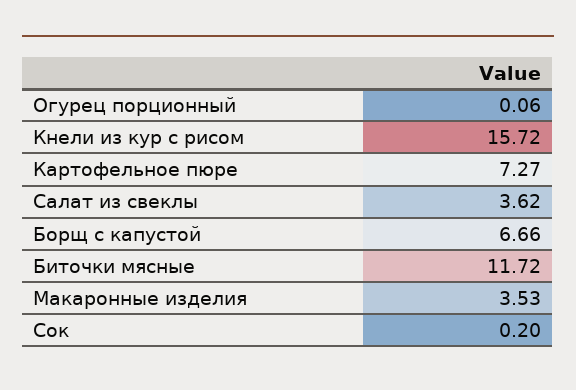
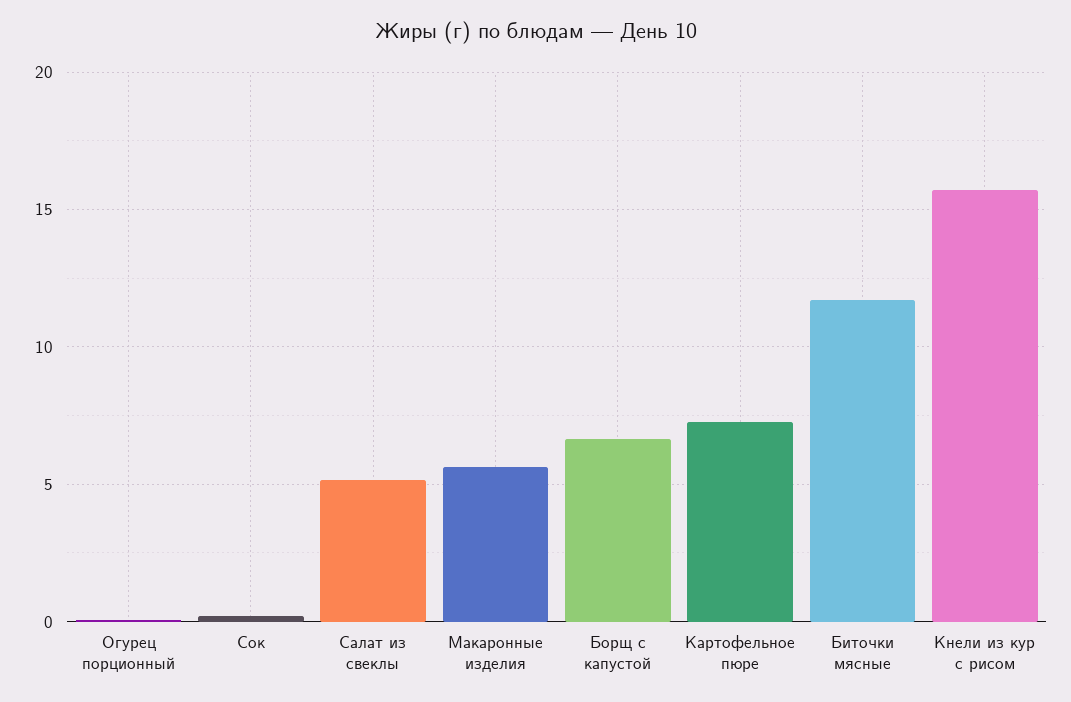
  {
    "Огурец порционный": 0.06,
    "Кнели из кур с рисом": 15.72,
    "Картофельное пюре": 7.27,
-   "Салат из свеклы": 3.62,
+   "Салат из свеклы": 5,
    "Борщ с капустой": 6.66,
    "Биточки мясные": 11.72,
-   "Макаронные изделия": 3.53,
+   "Макаронные изделия": 5.5,
    "Сок": 0.2
  }

